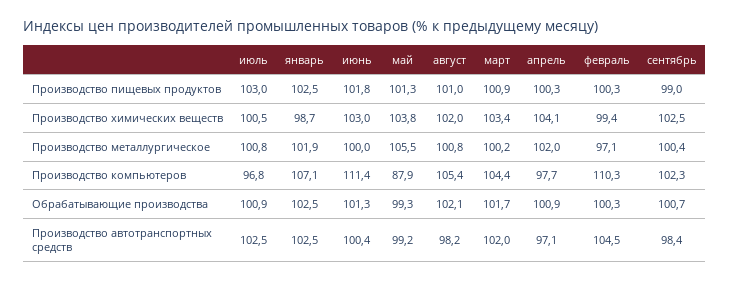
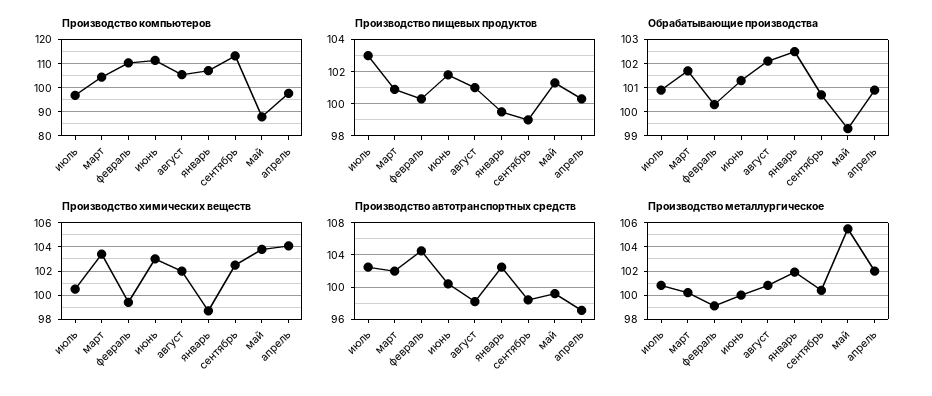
  {
    "Производство пищевых продуктов": {
      "июль": 103,
-     "январь": 102.5,
+     "январь": 99.5,
      "июнь": 101.8,
      "май": 101.3,
      "август": 101,
      "март": 100.9,
      "апрель": 100.3,
      "февраль": 100.3,
      "сентябрь": 99
    },
    "Производство химических веществ": {
      "июль": 100.5,
      "январь": 98.7,
      "июнь": 103,
      "май": 103.8,
      "август": 102,
      "март": 103.4,
      "апрель": 104.1,
      "февраль": 99.4,
      "сентябрь": 102.5
    },
    "Производство металлургическое": {
      "июль": 100.8,
      "январь": 101.9,
      "июнь": 100,
      "май": 105.5,
      "август": 100.8,
      "март": 100.2,
      "апрель": 102,
-     "февраль": 97.1,
+     "февраль": 99,
      "сентябрь": 100.4
    },
    "Производство компьютеров": {
      "июль": 96.8,
      "январь": 107.1,
      "июнь": 111.4,
      "май": 87.9,
      "август": 105.4,
      "март": 104.4,
      "апрель": 97.7,
      "февраль": 110.3,
-     "сентябрь": 102.3
+     "сентябрь": 112.5
    },
    "Обрабатывающие производства": {
      "июль": 100.9,
      "январь": 102.5,
      "июнь": 101.3,
      "май": 99.3,
      "август": 102.1,
      "март": 101.7,
      "апрель": 100.9,
      "февраль": 100.3,
      "сентябрь": 100.7
    },
    "Производство автотранспортных средств": {
      "июль": 102.5,
      "январь": 102.5,
      "июнь": 100.4,
      "май": 99.2,
      "август": 98.2,
      "март": 102,
      "апрель": 97.1,
      "февраль": 104.5,
      "сентябрь": 98.4
    }
  }

